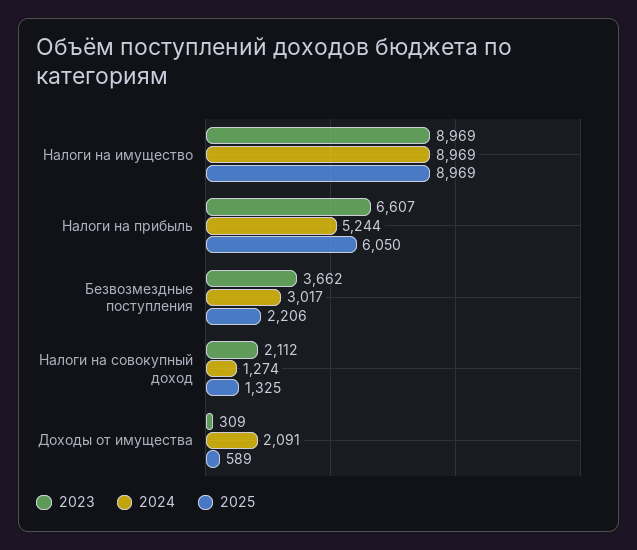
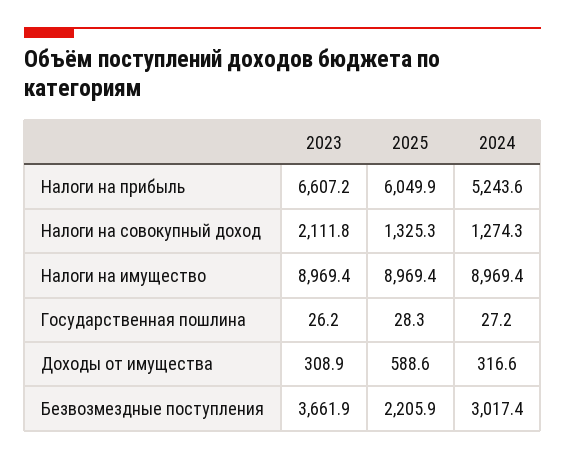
  {
    "2023": {
      "Налоги на имущество": 8969.4,
      "Налоги на прибыль": 6607.2,
      "Безвозмездные поступления": 3661.9,
      "Налоги на совокупный доход": 2111.8,
-     "Доходы от имущества": 308.9
+     "Доходы от имущества": 308.9,
+     "Государственная пошлина": 26.2
    },
    "2024": {
      "Налоги на имущество": 8969.4,
      "Налоги на прибыль": 5243.6,
      "Безвозмездные поступления": 3017.4,
      "Налоги на совокупный доход": 1274.3,
-     "Доходы от имущества": 2091
+     "Доходы от имущества": 316.6,
+     "Государственная пошлина": 27.2
    },
    "2025": {
      "Налоги на имущество": 8969.4,
      "Налоги на прибыль": 6049.9,
      "Безвозмездные поступления": 2205.9,
      "Налоги на совокупный доход": 1325.3,
-     "Доходы от имущества": 588.6
+     "Доходы от имущества": 588.6,
+     "Государственная пошлина": 28.3
    }
  }

